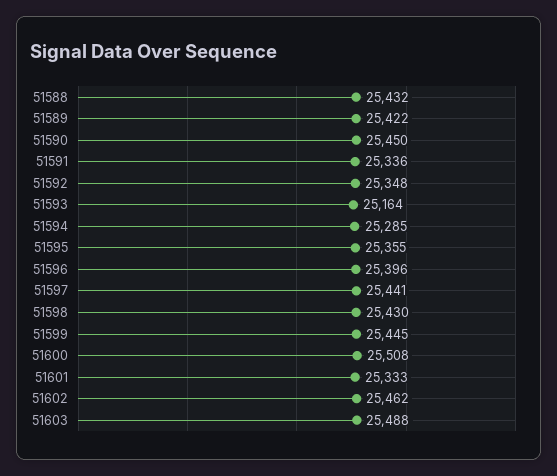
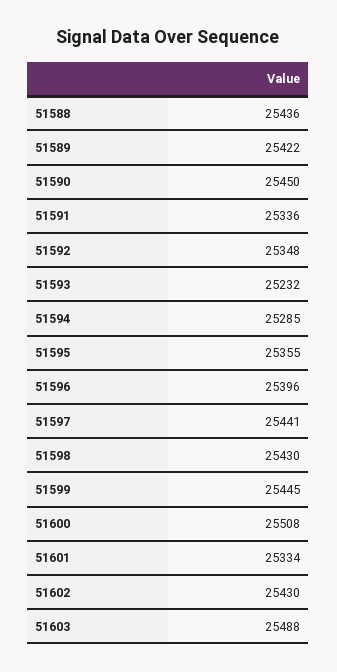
  {
-   "51588": 25432,
+   "51588": 25436,
    "51589": 25422,
    "51590": 25450,
    "51591": 25336,
    "51592": 25348,
-   "51593": 25164,
+   "51593": 25232,
    "51594": 25285,
    "51595": 25355,
    "51596": 25396,
    "51597": 25441,
    "51598": 25430,
    "51599": 25445,
    "51600": 25508,
-   "51601": 25333,
+   "51601": 25334,
-   "51602": 25462,
+   "51602": 25430,
    "51603": 25488
  }

